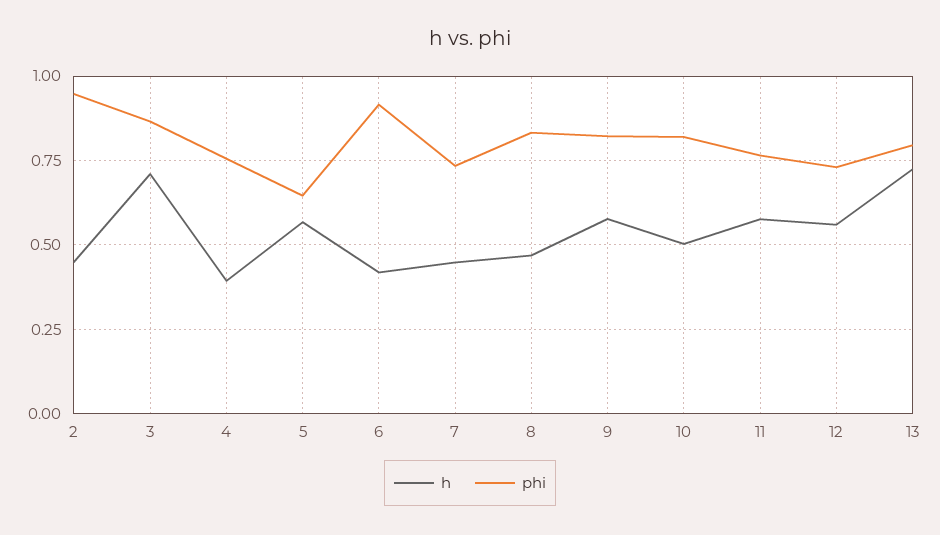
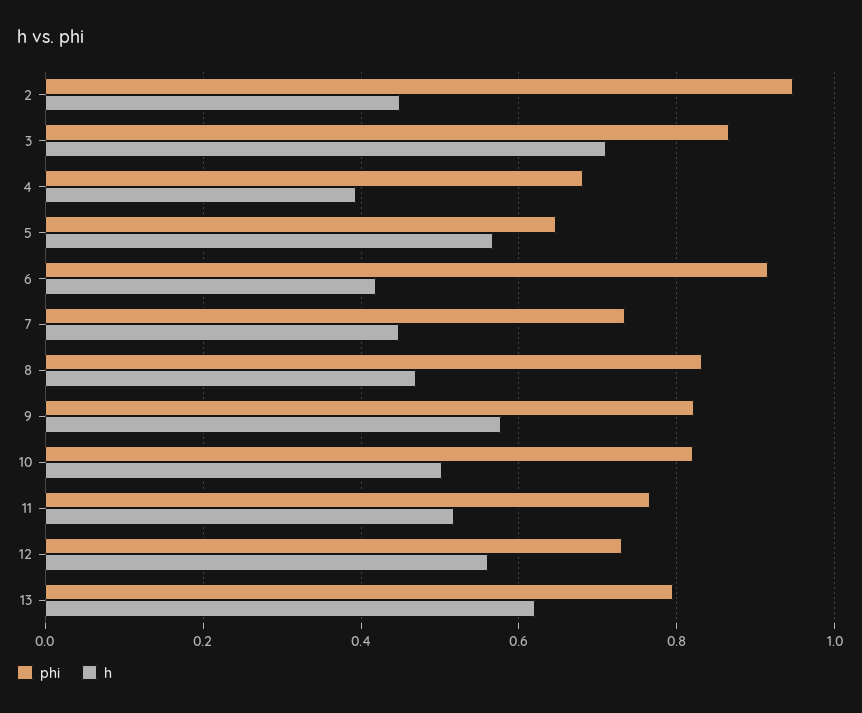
  {
    "h": {
      "2": 0.44,
      "3": 0.7,
      "4": 0.4,
      "5": 0.56,
      "6": 0.42,
      "7": 0.44,
      "8": 0.46,
      "9": 0.58,
      "10": 0.5,
-     "11": 0.575,
+     "11": 0.52,
      "12": 0.56,
-     "13": 0.725
+     "13": 0.62
    },
    "phi": {
      "2": 0.94,
      "3": 0.86,
-     "4": 0.75,
+     "4": 0.68,
      "5": 0.64,
      "6": 0.92,
      "7": 0.74,
      "8": 0.84,
      "9": 0.82,
      "10": 0.82,
      "11": 0.76,
      "12": 0.74,
      "13": 0.8
    }
  }

